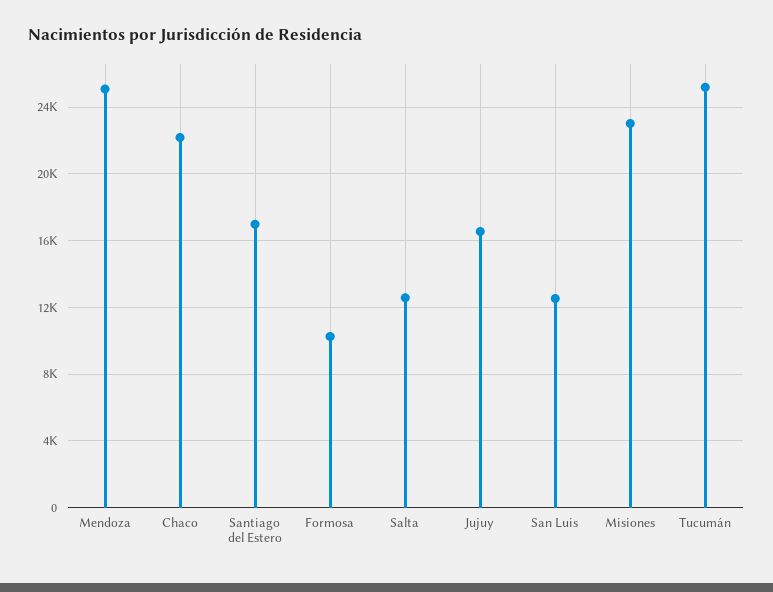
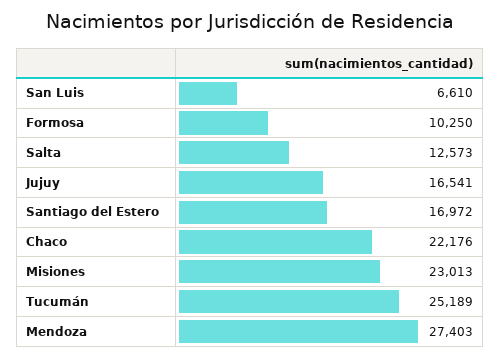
  {
-   "Mendoza": 25000,
+   "Mendoza": 27403,
    "Chaco": 22176,
    "Santiago del Estero": 16972,
    "Formosa": 10250,
    "Salta": 12573,
    "Jujuy": 16541,
-   "San Luis": 12500,
+   "San Luis": 6610,
    "Misiones": 23013,
    "Tucumán": 25189
  }

